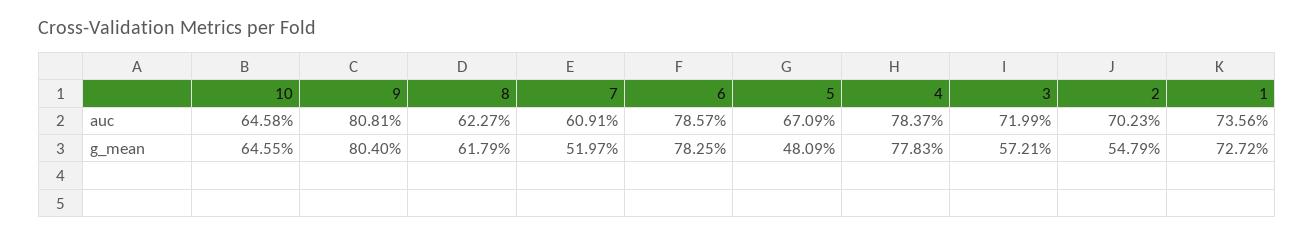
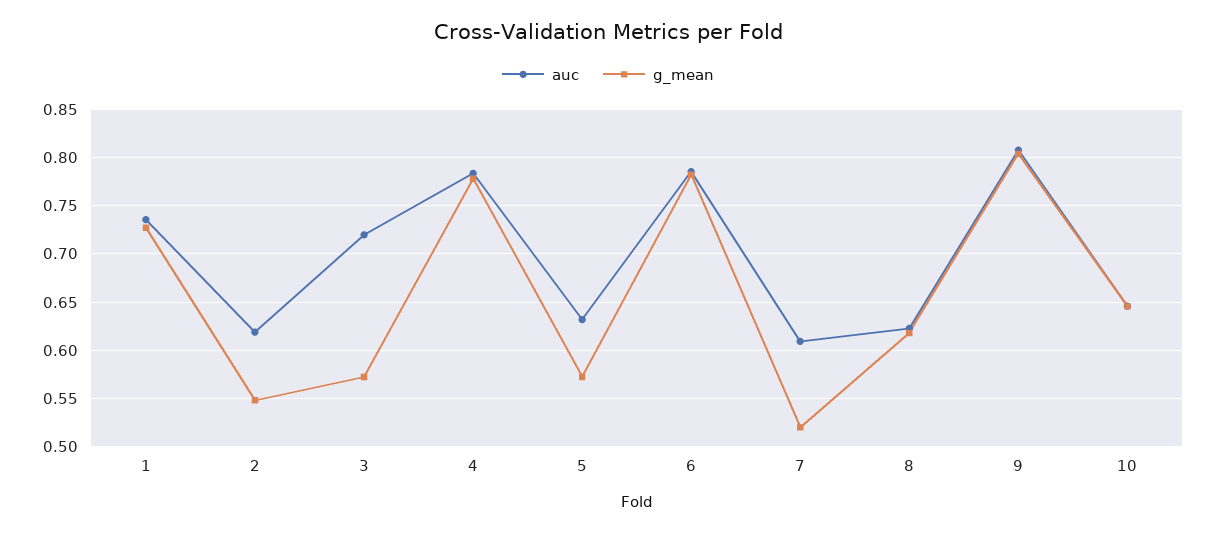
  {
    "auc": {
      "10": 0.6458,
      "9": 0.8081,
      "8": 0.6227,
      "7": 0.6091,
      "6": 0.7857,
-     "5": 0.6709,
+     "5": 0.63,
      "4": 0.7837,
      "3": 0.7199,
-     "2": 0.7023,
+     "2": 0.62,
      "1": 0.7356
    },
    "g_mean": {
      "10": 0.6455,
      "9": 0.804,
      "8": 0.6179,
      "7": 0.5197,
      "6": 0.7825,
-     "5": 0.4809,
+     "5": 0.57,
      "4": 0.7783,
      "3": 0.5721,
      "2": 0.5479,
      "1": 0.7272
    }
  }

